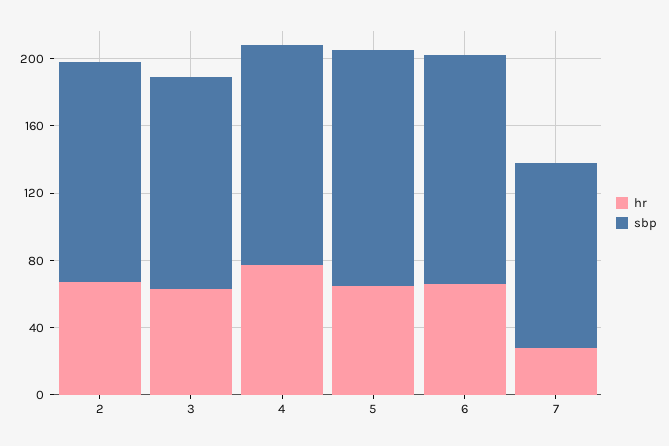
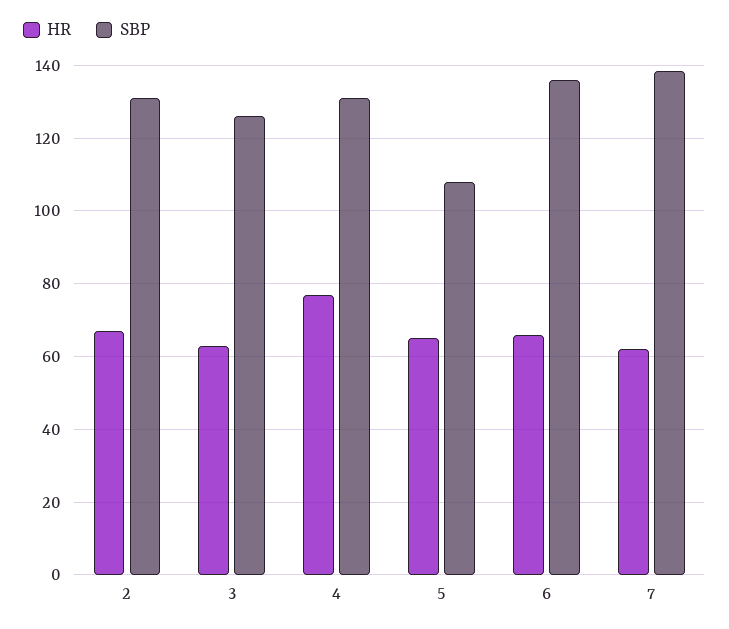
  {
    "hr": {
      "2": 68,
      "3": 64,
      "4": 78,
      "5": 66,
      "6": 66,
-     "7": 30
+     "7": 62
    },
    "sbp": {
      "2": 132,
      "3": 126,
      "4": 132,
-     "5": 140,
+     "5": 108,
      "6": 136,
-     "7": 110
+     "7": 138
    }
  }

